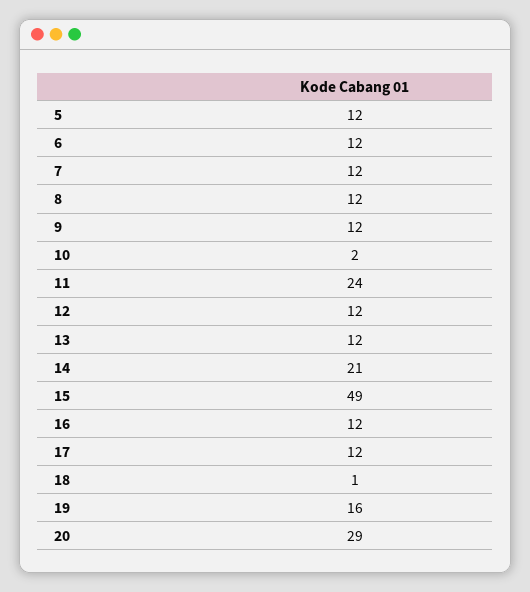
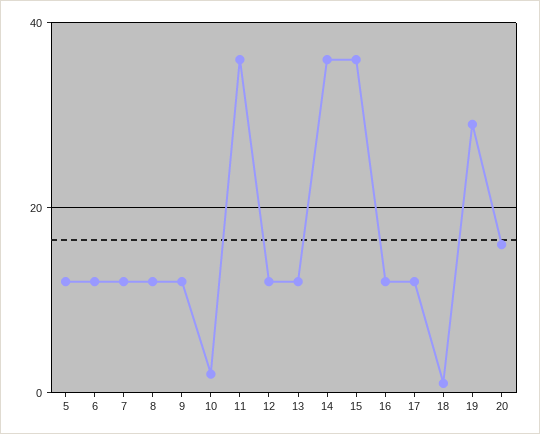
  {
    "5": 12,
    "6": 12,
    "7": 12,
    "8": 12,
    "9": 12,
    "10": 2,
-   "11": 24,
+   "11": 35,
    "12": 12,
    "13": 12,
-   "14": 21,
+   "14": 35,
-   "15": 49,
+   "15": 35,
    "16": 12,
    "17": 12,
    "18": 1,
-   "19": 16,
+   "19": 30,
-   "20": 29
+   "20": 15
  }

